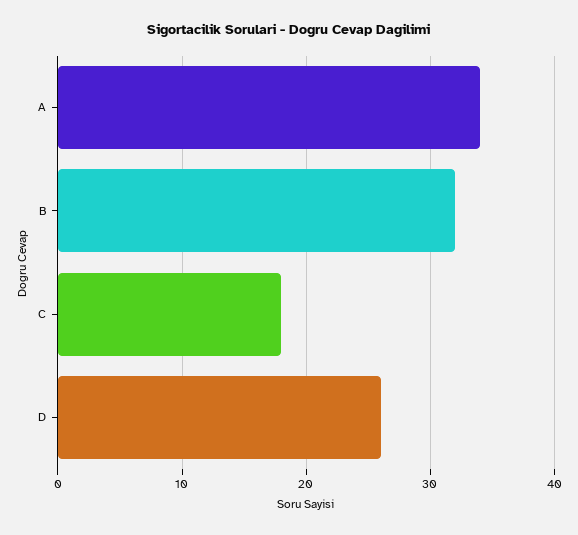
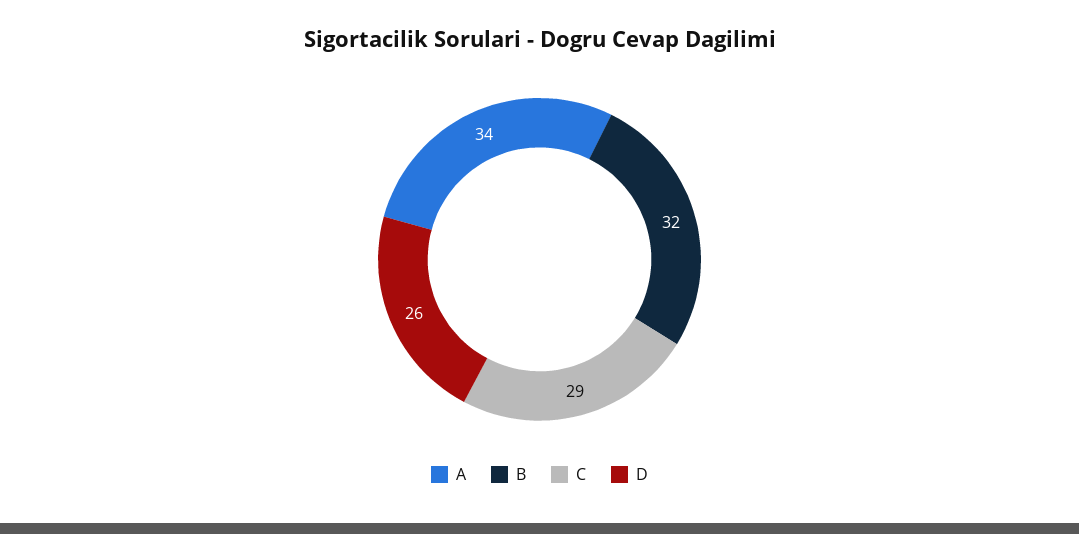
  {
    "A": 34,
    "B": 32,
-   "C": 18,
+   "C": 29,
    "D": 26
  }

